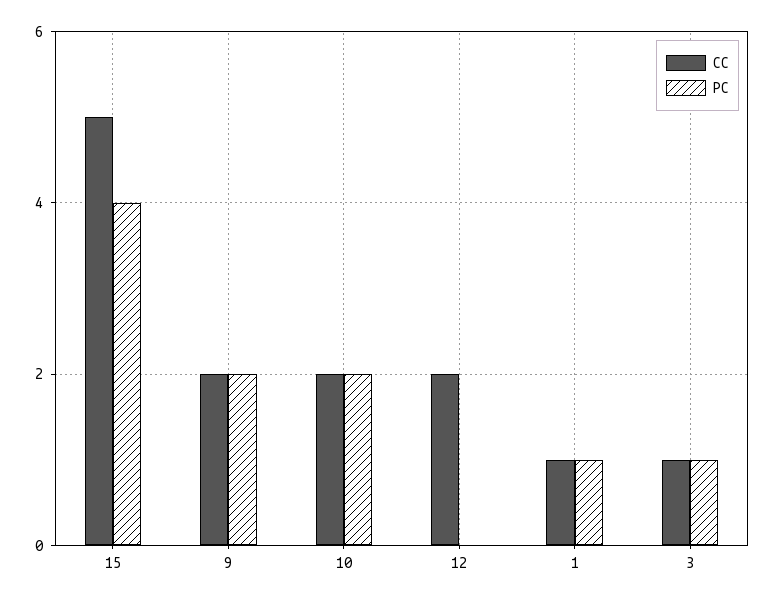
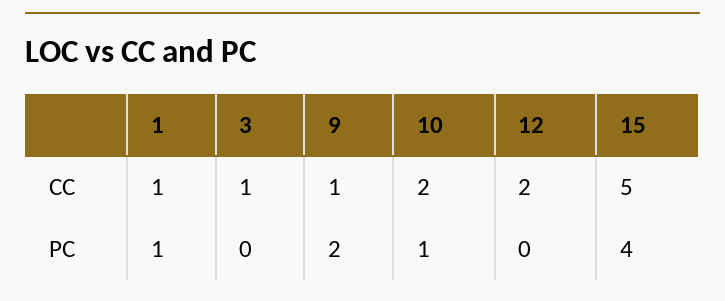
  {
    "CC": {
      "15": 5,
-     "9": 2,
+     "9": 1,
      "10": 2,
      "12": 2,
      "1": 1,
      "3": 1
    },
    "PC": {
      "15": 4,
      "9": 2,
-     "10": 2,
+     "10": 1,
      "12": 0,
      "1": 1,
-     "3": 1
+     "3": 0
    }
  }

